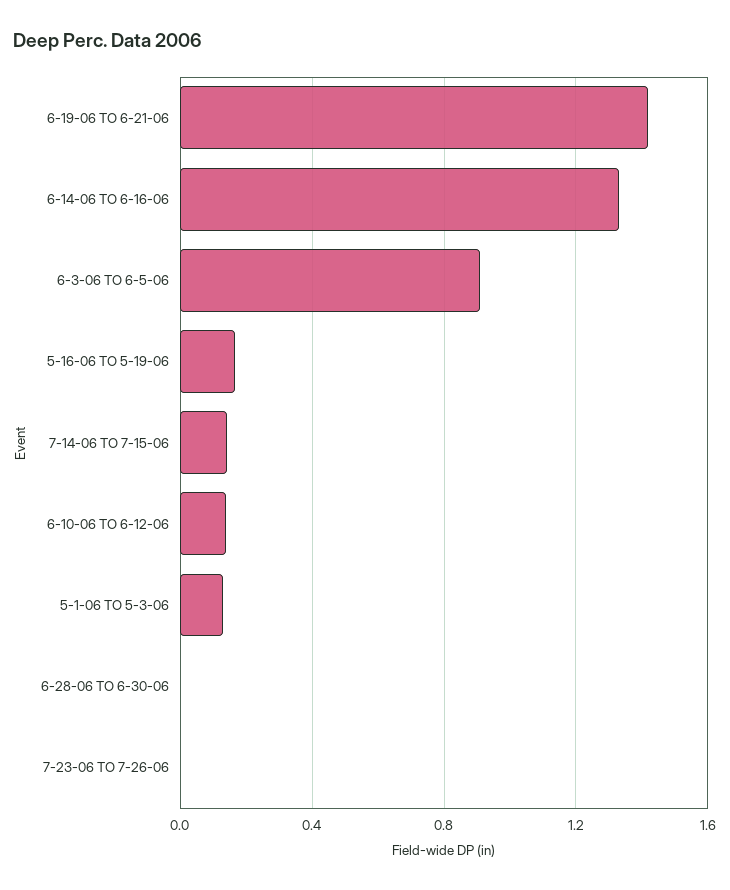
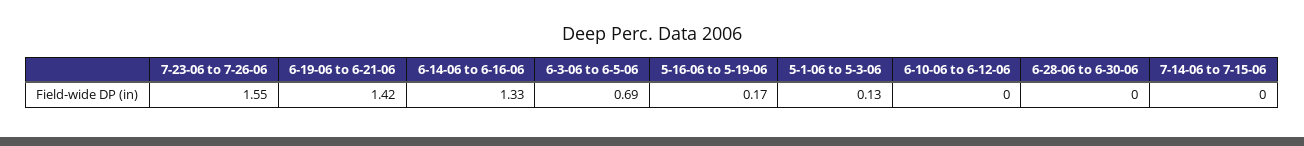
  {
    "6-19-06 TO 6-21-06": 1.42,
    "6-14-06 TO 6-16-06": 1.33,
-   "6-3-06 TO 6-5-06": 0.9,
+   "6-3-06 TO 6-5-06": 0.69,
    "5-16-06 TO 5-19-06": 0.17,
-   "7-14-06 TO 7-15-06": 0.15,
+   "7-14-06 TO 7-15-06": 0,
-   "6-10-06 TO 6-12-06": 0.15,
+   "6-10-06 TO 6-12-06": 0,
    "5-1-06 TO 5-3-06": 0.13,
    "6-28-06 TO 6-30-06": 0,
-   "7-23-06 TO 7-26-06": 0
+   "7-23-06 TO 7-26-06": 1.55
  }

